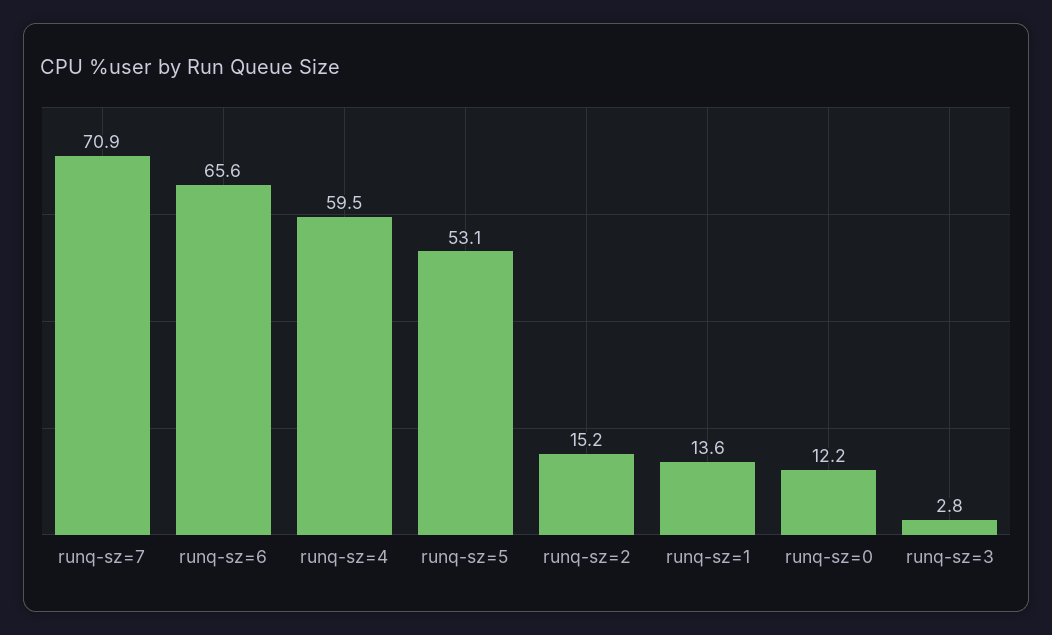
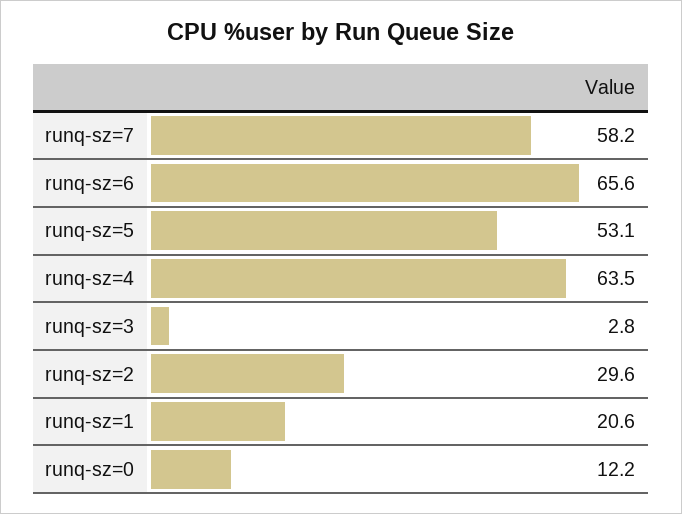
  {
-   "runq-sz=7": 70.9,
+   "runq-sz=7": 58.2,
    "runq-sz=6": 65.6,
-   "runq-sz=4": 59.5,
+   "runq-sz=4": 63.5,
    "runq-sz=5": 53.1,
-   "runq-sz=2": 15.2,
+   "runq-sz=2": 29.6,
-   "runq-sz=1": 13.6,
+   "runq-sz=1": 20.6,
    "runq-sz=0": 12.2,
    "runq-sz=3": 2.8
  }

